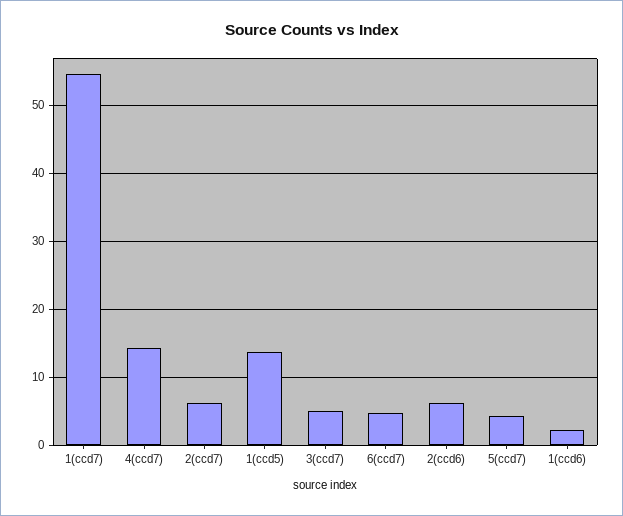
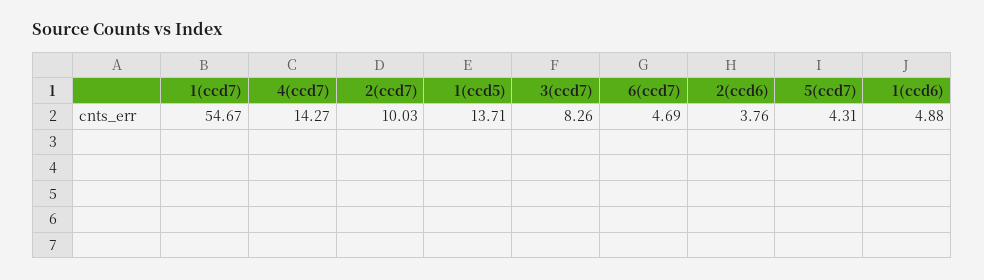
  {
    "1(ccd7)": 54.67,
    "4(ccd7)": 14.27,
-   "2(ccd7)": 6,
+   "2(ccd7)": 10.03,
    "1(ccd5)": 13.71,
-   "3(ccd7)": 5,
+   "3(ccd7)": 8.26,
    "6(ccd7)": 4.69,
-   "2(ccd6)": 6,
+   "2(ccd6)": 3.76,
    "5(ccd7)": 4.31,
-   "1(ccd6)": 2
+   "1(ccd6)": 4.88
  }

